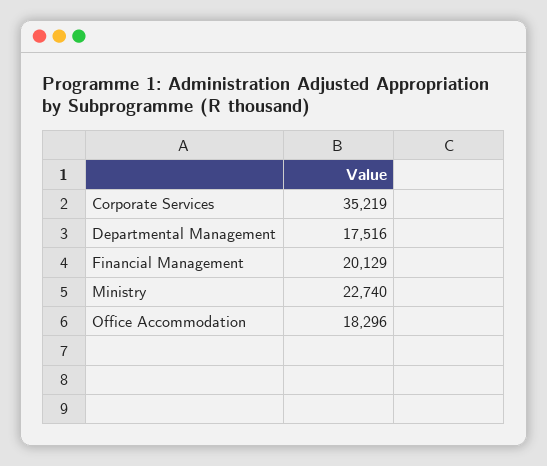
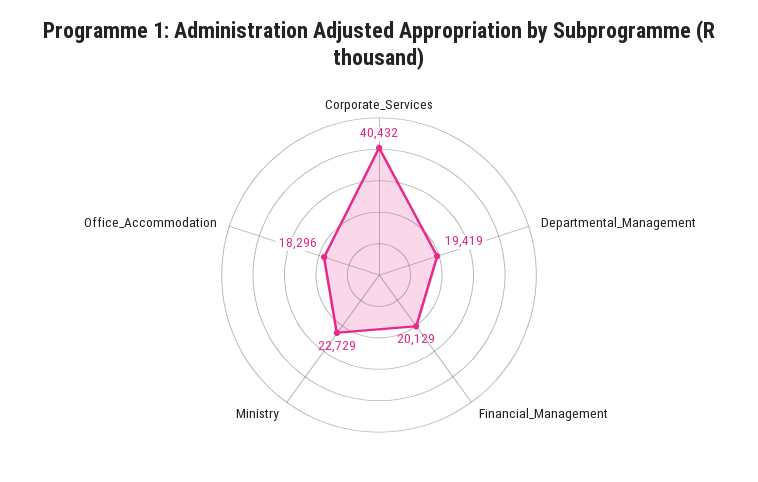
  {
-   "Corporate Services": 35219,
+   "Corporate Services": 40432,
-   "Departmental Management": 17516,
+   "Departmental Management": 19419,
    "Financial Management": 20129,
-   "Ministry": 22740,
+   "Ministry": 22729,
    "Office Accommodation": 18296
  }

